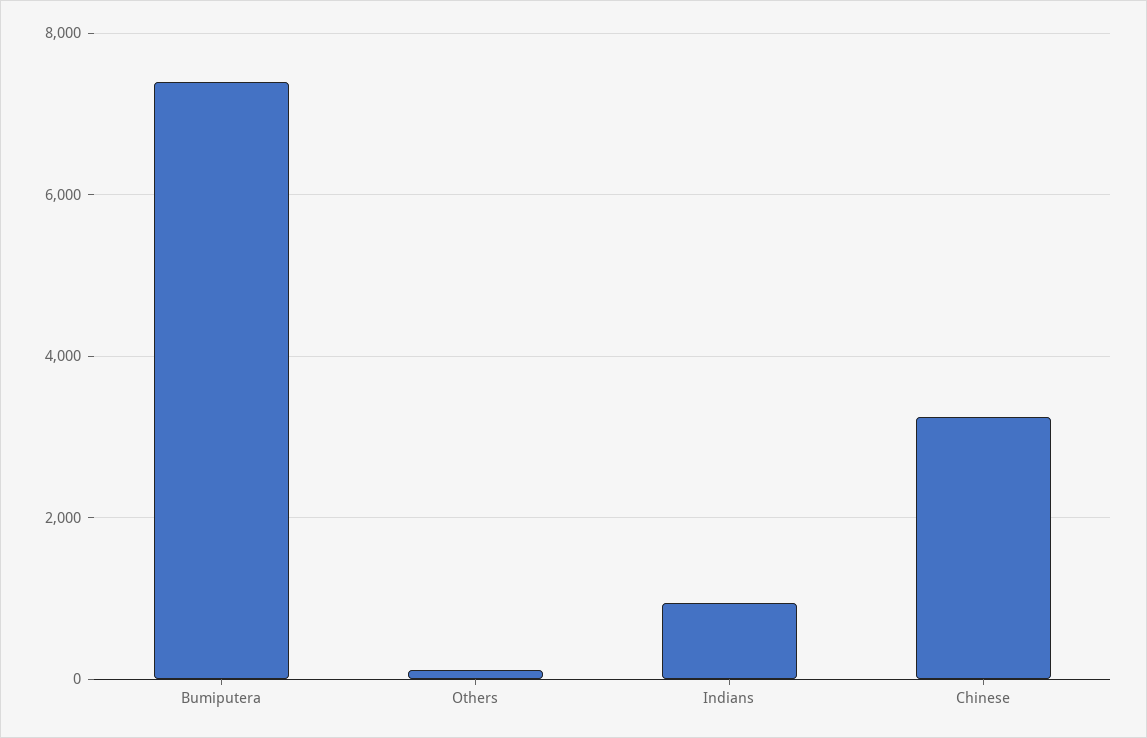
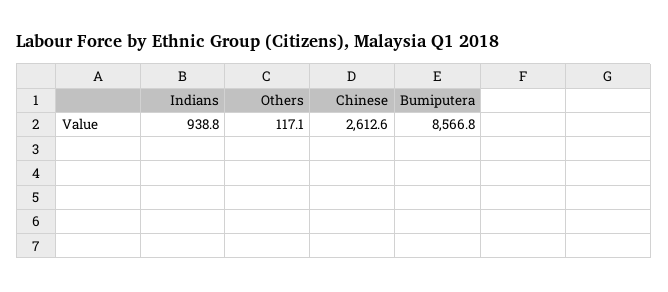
  {
-   "Bumiputera": 7400,
+   "Bumiputera": 8566.8,
    "Others": 117.1,
    "Indians": 938.8,
-   "Chinese": 3200
+   "Chinese": 2612.6
  }

